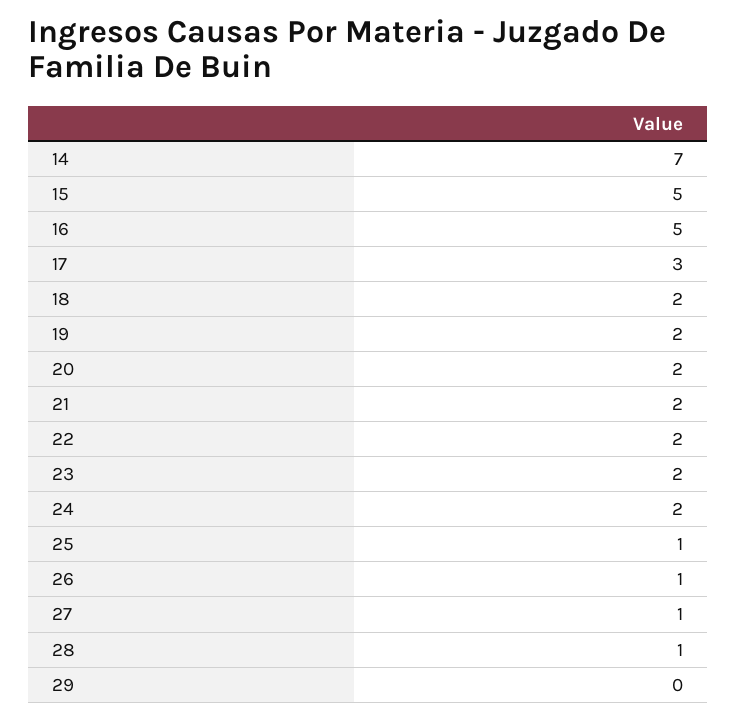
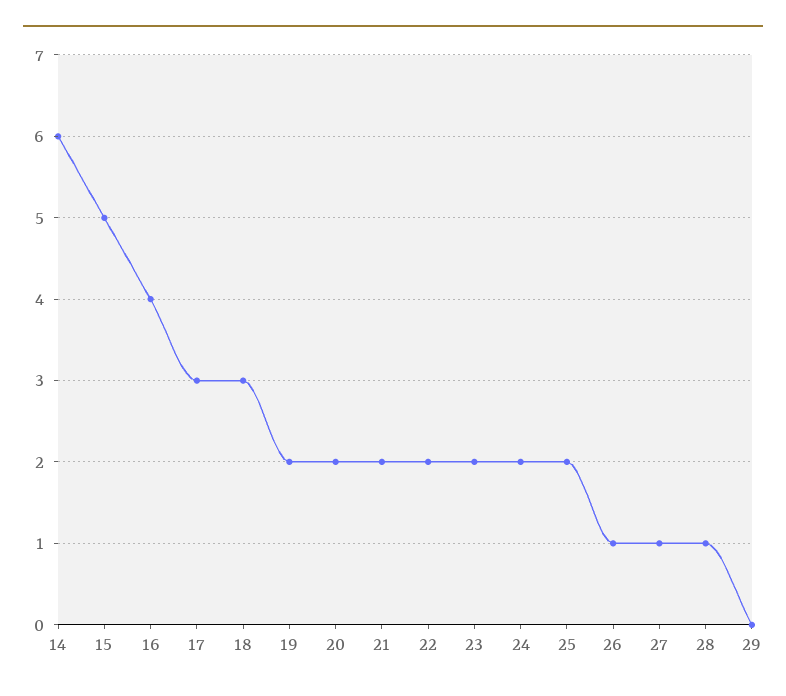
  {
-   "14": 7,
+   "14": 6,
    "15": 5,
-   "16": 5,
+   "16": 4,
    "17": 3,
-   "18": 2,
+   "18": 3,
    "19": 2,
    "20": 2,
    "21": 2,
    "22": 2,
    "23": 2,
    "24": 2,
-   "25": 1,
+   "25": 2,
    "26": 1,
    "27": 1,
    "28": 1,
    "29": 0
  }

